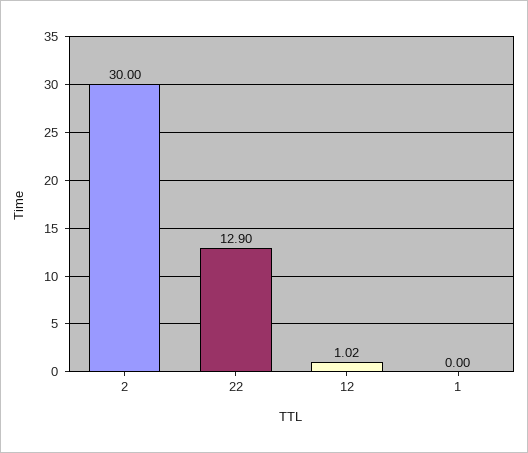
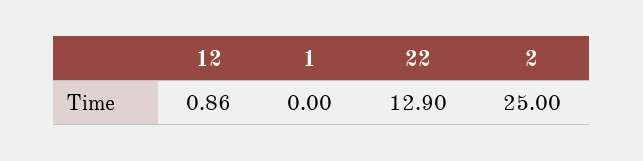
  {
-   "2": 30,
+   "2": 25,
    "22": 12.9,
-   "12": 1.02,
+   "12": 0.86,
    "1": 0
  }

